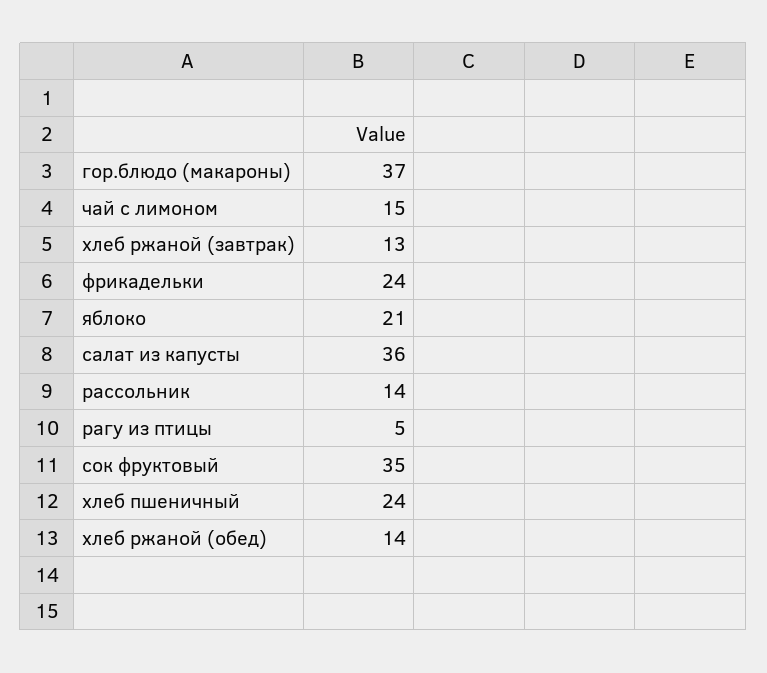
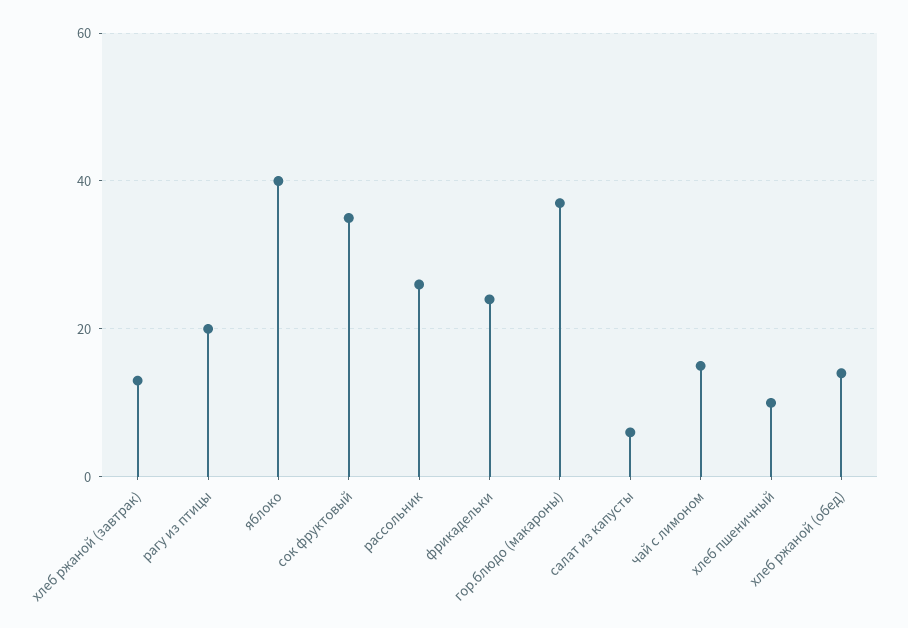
  {
    "гор.блюдо (макароны)": 37,
    "чай с лимоном": 15,
    "хлеб ржаной (завтрак)": 13,
    "фрикадельки": 24,
-   "яблоко": 21,
+   "яблоко": 40,
-   "салат из капусты": 36,
+   "салат из капусты": 5,
-   "рассольник": 14,
+   "рассольник": 25,
-   "рагу из птицы": 5,
+   "рагу из птицы": 20,
    "сок фруктовый": 35,
-   "хлеб пшеничный": 24,
+   "хлеб пшеничный": 10,
    "хлеб ржаной (обед)": 14
  }

